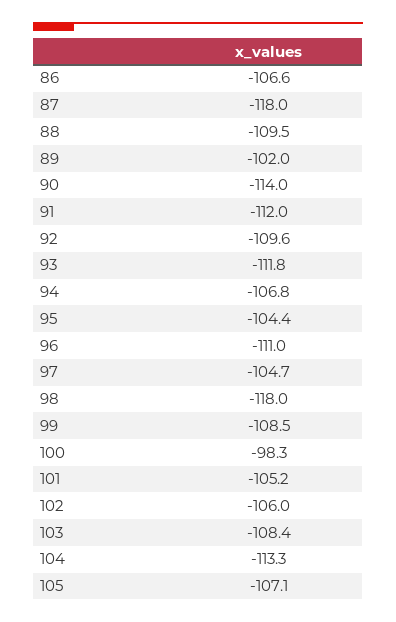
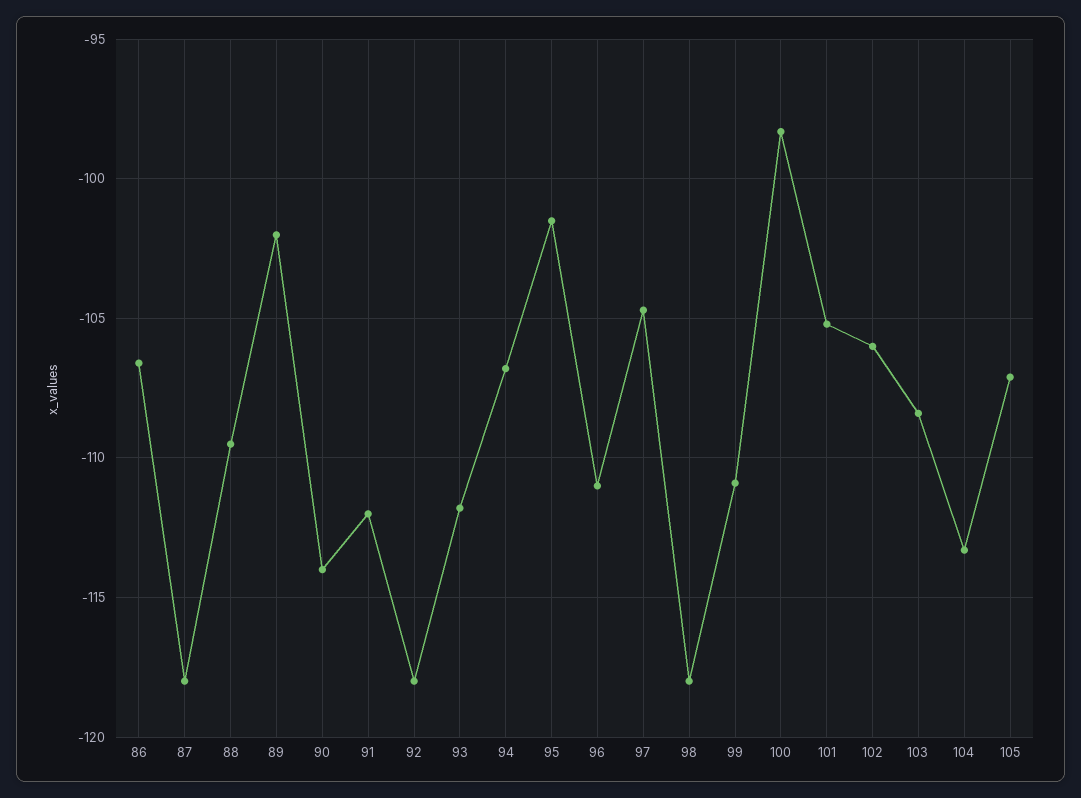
  {
    "86": -106.6,
    "87": -118,
    "88": -109.5,
    "89": -102,
    "90": -114,
    "91": -112,
-   "92": -109.6,
+   "92": -118,
    "93": -111.8,
    "94": -106.8,
-   "95": -104.4,
+   "95": -101.5,
    "96": -111,
    "97": -104.7,
    "98": -118,
-   "99": -108.5,
+   "99": -111,
    "100": -98.3,
    "101": -105.2,
    "102": -106,
    "103": -108.4,
    "104": -113.3,
    "105": -107.1
  }

